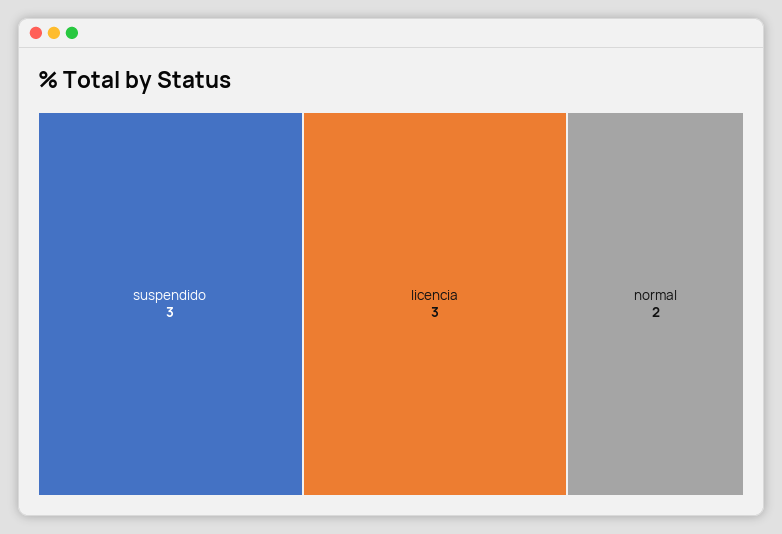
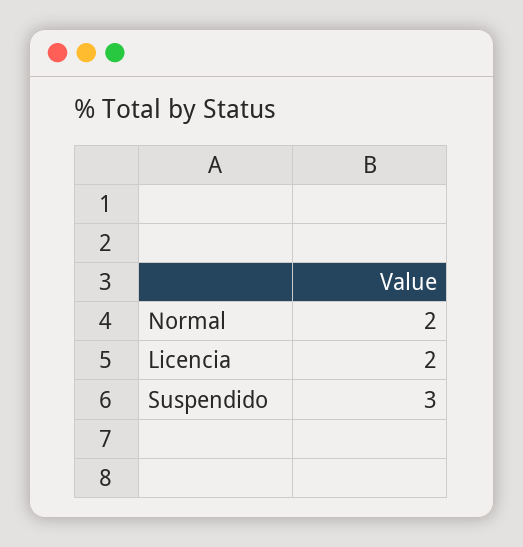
  {
    "suspendido": 3,
-   "licencia": 3,
+   "licencia": 2,
    "normal": 2
  }

